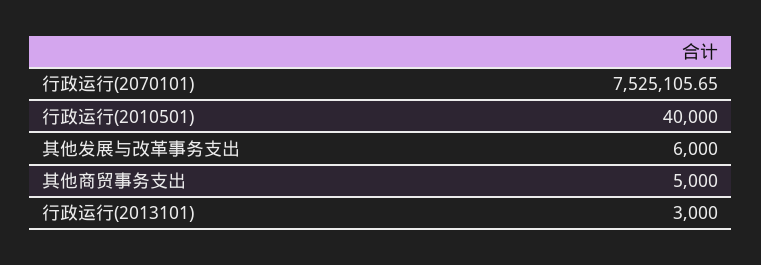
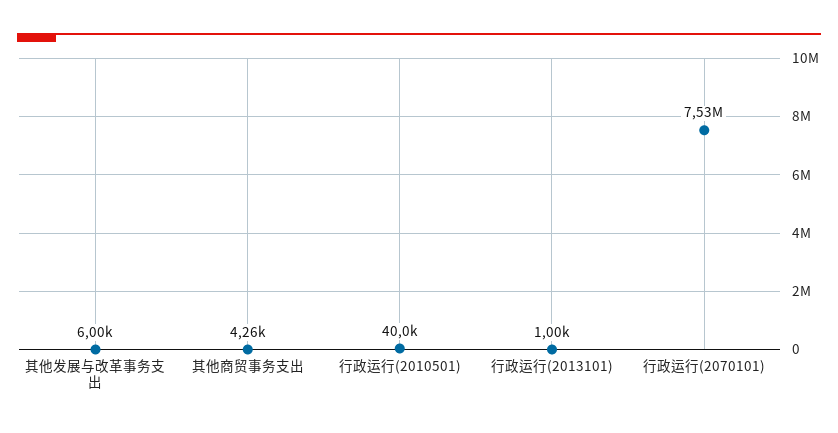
  {
    "行政运行(2070101)": 7525105.65,
    "行政运行(2010501)": 40000,
    "其他发展与改革事务支出": 6000,
-   "其他商贸事务支出": 5000,
+   "其他商贸事务支出": 4260,
-   "行政运行(2013101)": 3000
+   "行政运行(2013101)": 1000
  }

